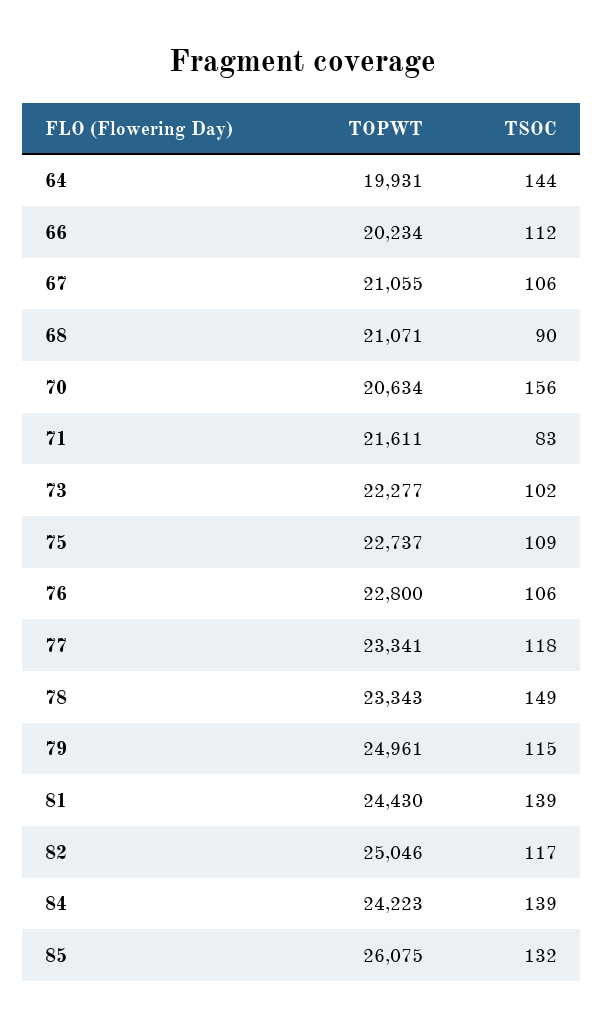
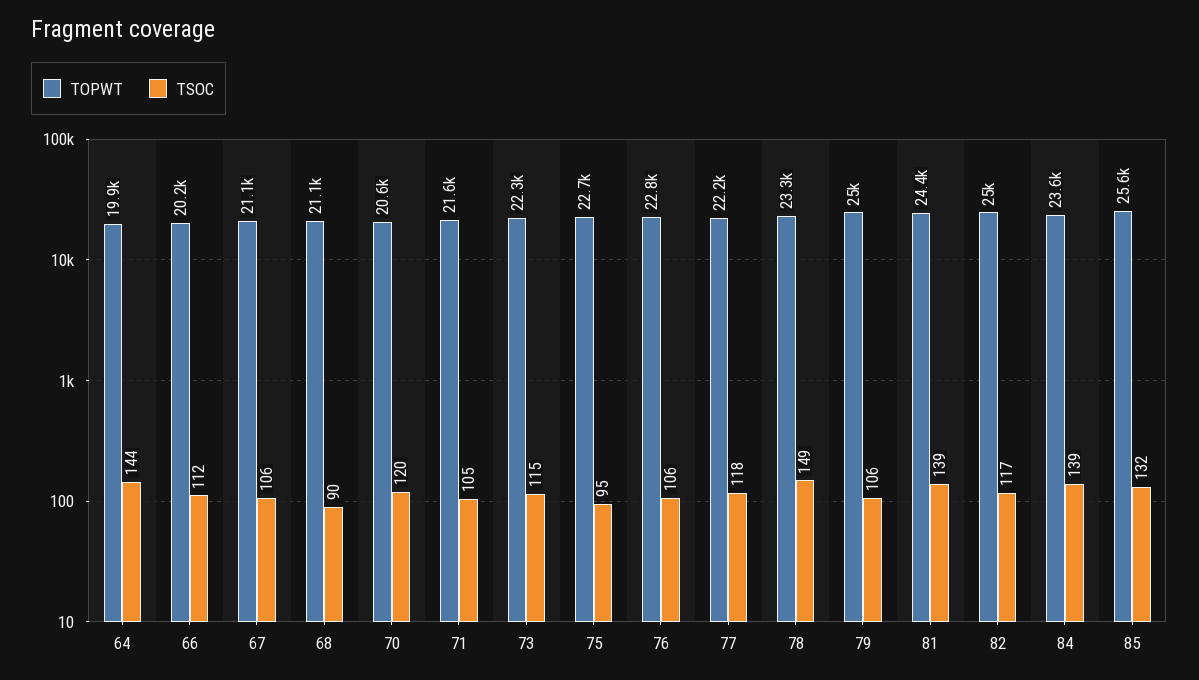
  {
    "TOPWT": {
      "64": 19931,
      "66": 20234,
      "67": 21055,
      "68": 21071,
      "70": 20634,
      "71": 21611,
      "73": 22277,
      "75": 22737,
      "76": 22800,
-     "77": 23341,
+     "77": 22200,
      "78": 23343,
      "79": 24961,
      "81": 24430,
      "82": 25046,
-     "84": 24223,
+     "84": 23600,
-     "85": 26075
+     "85": 25600
    },
    "TSOC": {
      "64": 144,
      "66": 112,
      "67": 106,
      "68": 90,
-     "70": 156,
+     "70": 120,
-     "71": 83,
+     "71": 105,
-     "73": 102,
+     "73": 115,
-     "75": 109,
+     "75": 95,
      "76": 106,
      "77": 118,
      "78": 149,
-     "79": 115,
+     "79": 106,
      "81": 139,
      "82": 117,
      "84": 139,
      "85": 132
    }
  }

